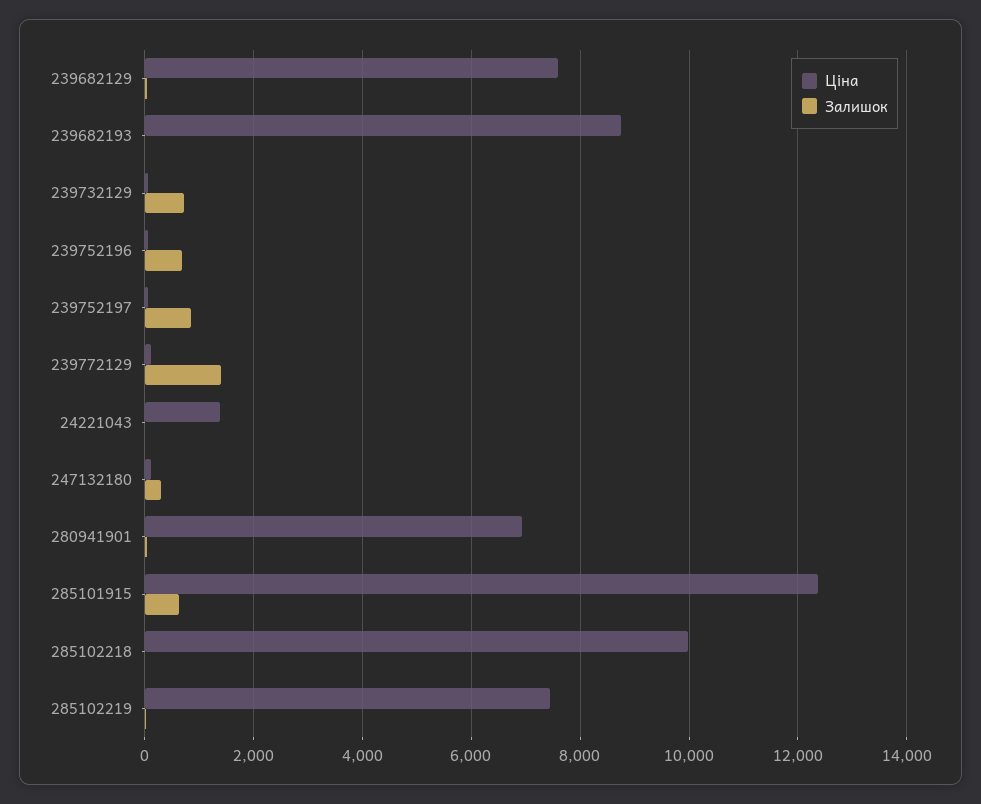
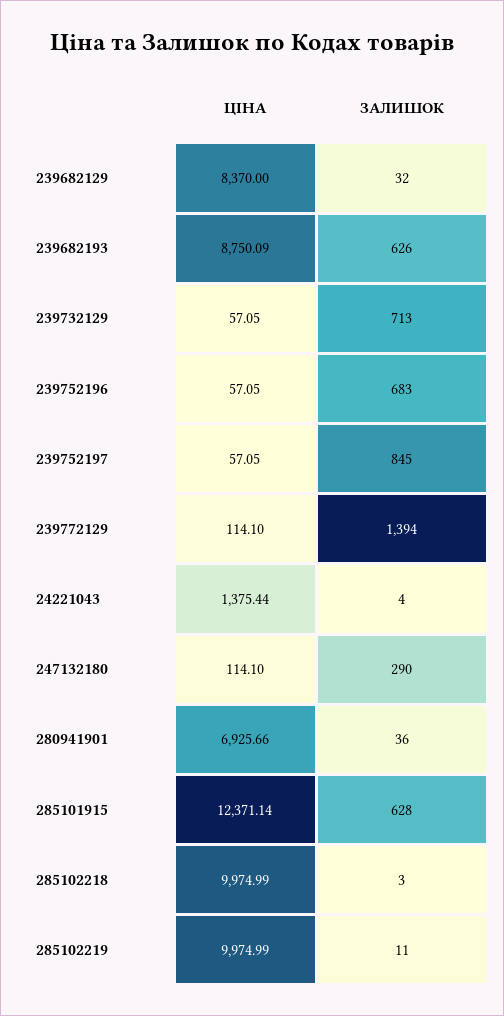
  {
    "Ціна": {
-     "239682129": 7600,
+     "239682129": 8370,
      "239682193": 8750.09,
      "239732129": 57.05,
      "239752196": 57.05,
      "239752197": 57.05,
      "239772129": 114.1,
      "24221043": 1375.44,
      "247132180": 114.1,
      "280941901": 6925.66,
      "285101915": 12371.14,
      "285102218": 9974.99,
-     "285102219": 7400
+     "285102219": 9974.99
    },
    "Залишок": {
      "239682129": 32,
-     "239682193": 0,
+     "239682193": 626,
      "239732129": 713,
      "239752196": 683,
      "239752197": 845,
      "239772129": 1394,
      "24221043": 4,
      "247132180": 290,
      "280941901": 36,
      "285101915": 628,
      "285102218": 3,
      "285102219": 11
    }
  }

